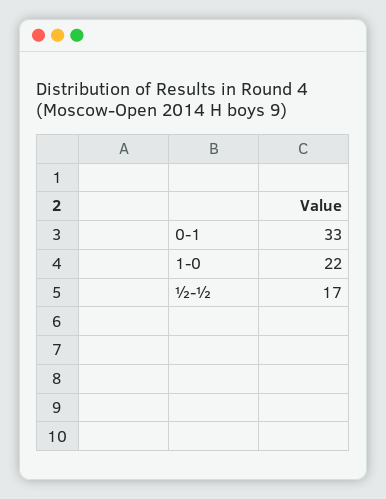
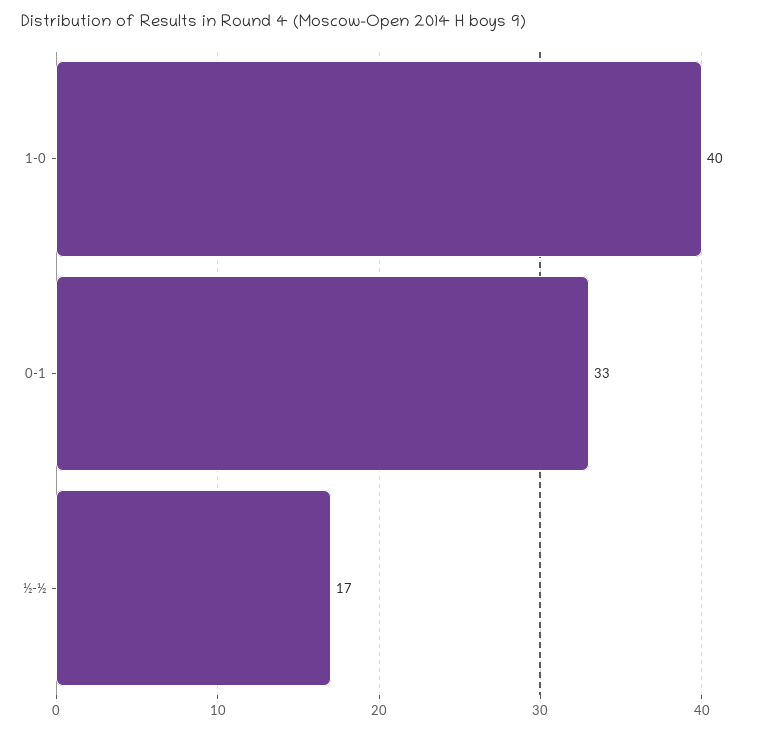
  {
    "0-1": 33,
-   "1-0": 22,
+   "1-0": 40,
    "½-½": 17
  }

